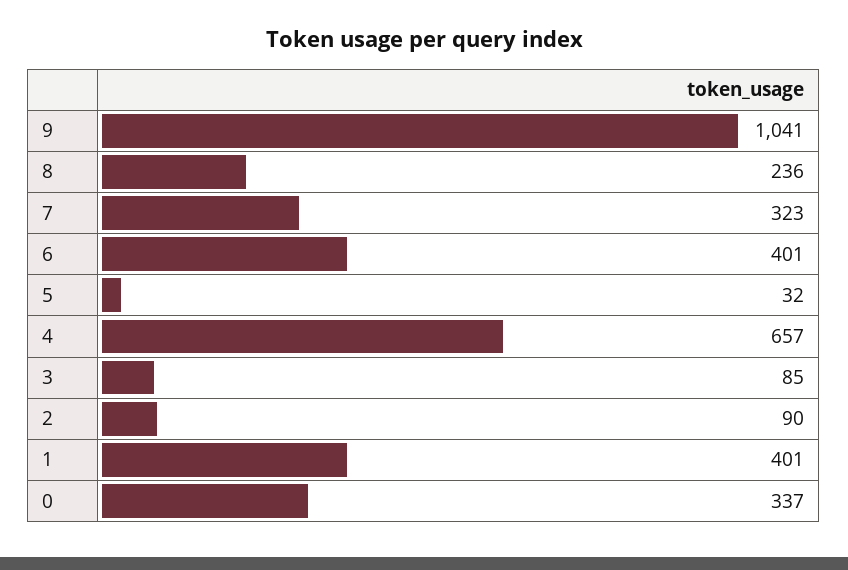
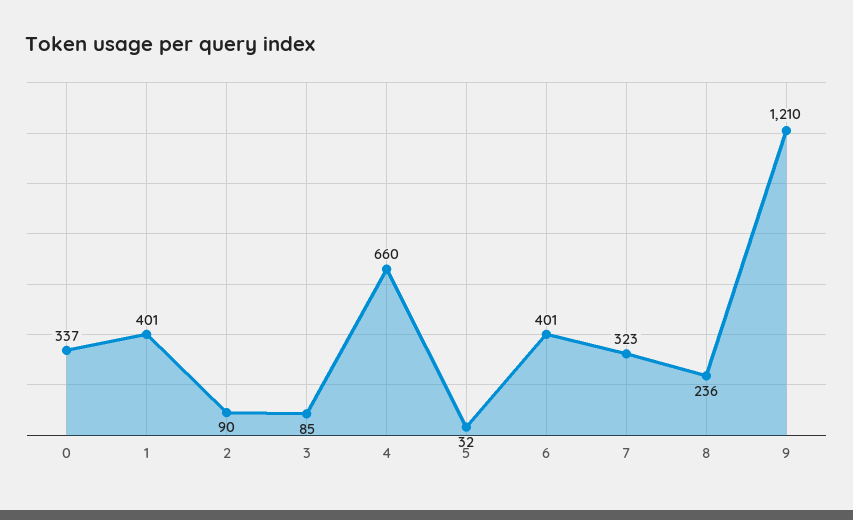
  {
-   "9": 1041,
+   "9": 1210,
    "8": 236,
    "7": 323,
    "6": 401,
    "5": 32,
-   "4": 657,
+   "4": 660,
    "3": 85,
    "2": 90,
    "1": 401,
    "0": 337
  }

